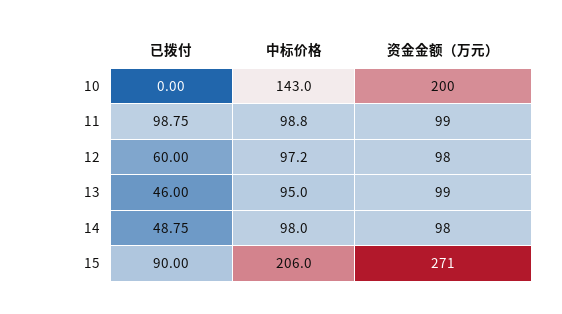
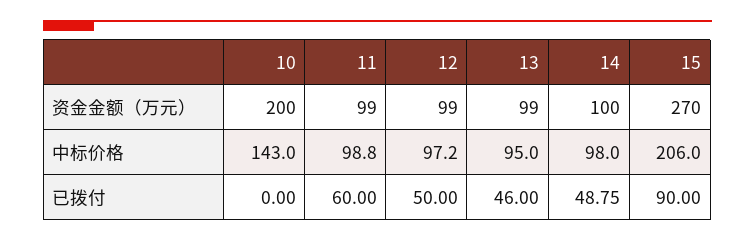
  {
    "已拨付": {
      "10": 0,
-     "11": 98.75,
+     "11": 60,
-     "12": 60,
+     "12": 50,
      "13": 46,
      "14": 48.75,
      "15": 90
    },
    "中标价格": {
      "10": 143,
      "11": 98.8,
      "12": 97.2,
      "13": 95,
      "14": 98,
      "15": 206
    },
    "资金金额（万元）": {
      "10": 200,
      "11": 99,
-     "12": 98,
+     "12": 99,
      "13": 99,
-     "14": 98,
+     "14": 100,
-     "15": 271
+     "15": 270
    }
  }

